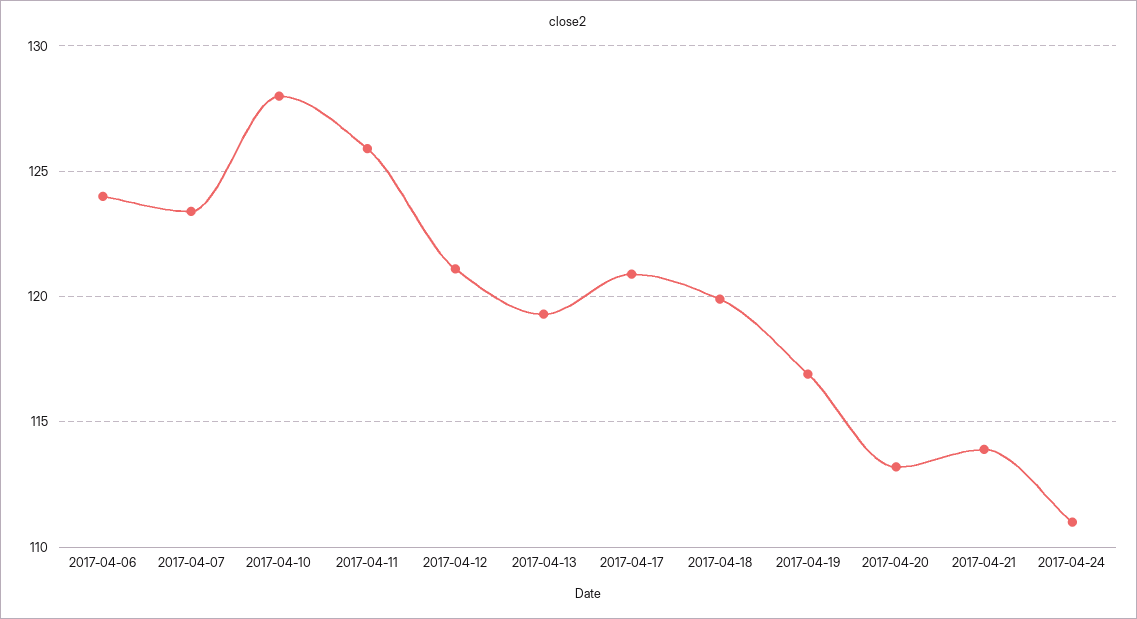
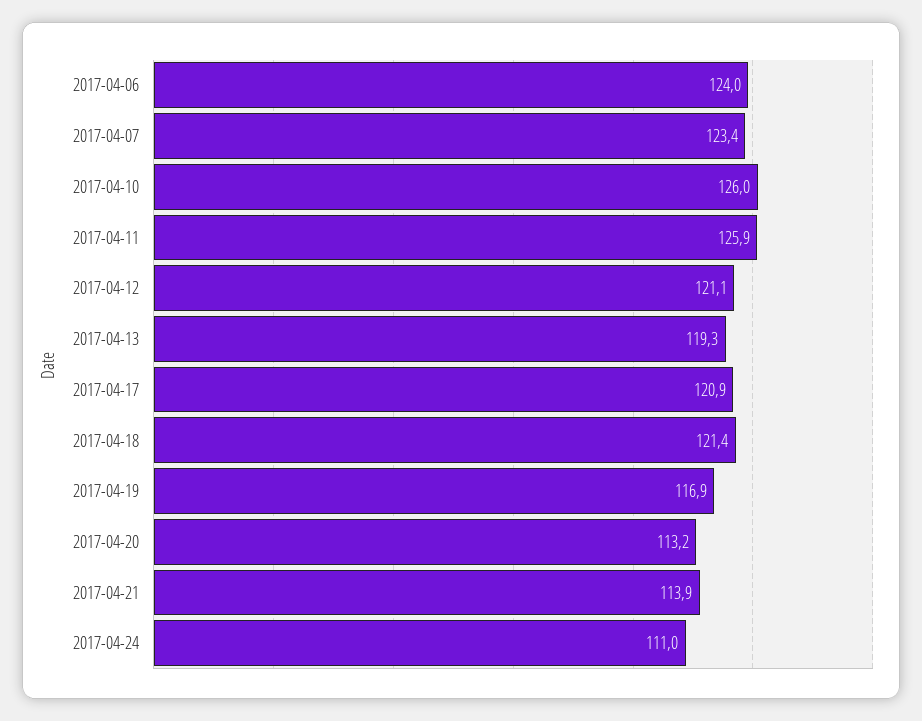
  {
    "2017-04-06": 124,
    "2017-04-07": 123.4,
-   "2017-04-10": 128,
+   "2017-04-10": 126,
    "2017-04-11": 125.9,
    "2017-04-12": 121.1,
    "2017-04-13": 119.3,
    "2017-04-17": 120.9,
-   "2017-04-18": 120,
+   "2017-04-18": 121.4,
    "2017-04-19": 116.9,
    "2017-04-20": 113.2,
    "2017-04-21": 113.9,
    "2017-04-24": 111
  }

